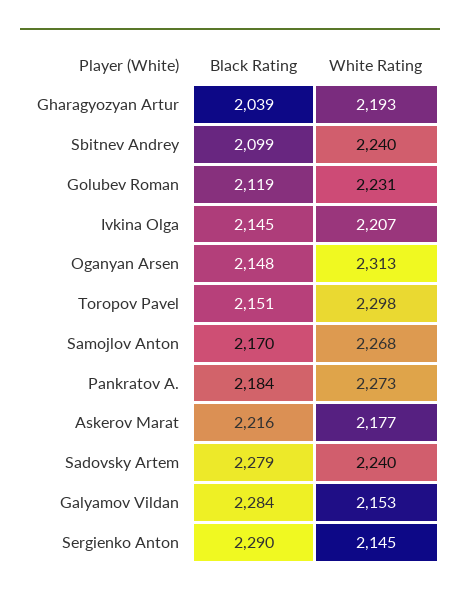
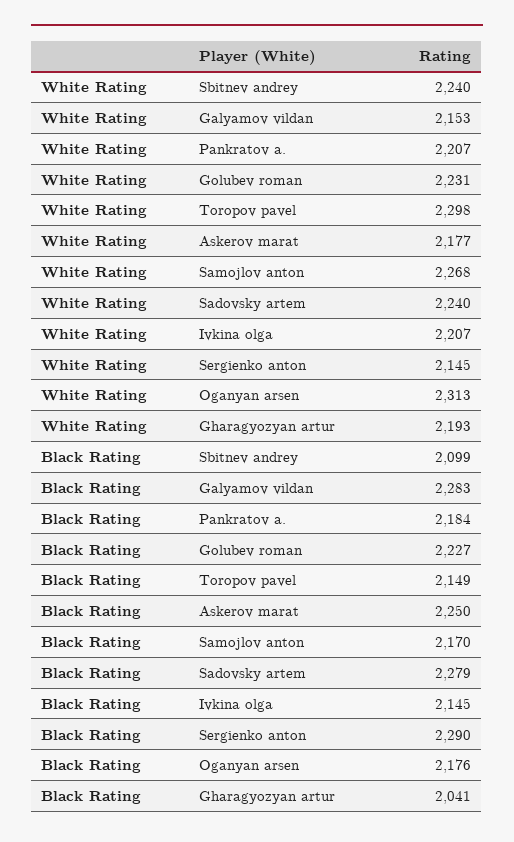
  {
    "Black Rating": {
-     "Gharagyozyan Artur": 2039,
+     "Gharagyozyan Artur": 2041,
      "Sbitnev Andrey": 2099,
-     "Golubev Roman": 2119,
+     "Golubev Roman": 2227,
      "Ivkina Olga": 2145,
-     "Oganyan Arsen": 2148,
+     "Oganyan Arsen": 2176,
-     "Toropov Pavel": 2151,
+     "Toropov Pavel": 2149,
      "Samojlov Anton": 2170,
      "Pankratov A.": 2184,
-     "Askerov Marat": 2216,
+     "Askerov Marat": 2250,
      "Sadovsky Artem": 2279,
-     "Galyamov Vildan": 2284,
+     "Galyamov Vildan": 2283,
      "Sergienko Anton": 2290
    },
    "White Rating": {
      "Gharagyozyan Artur": 2193,
      "Sbitnev Andrey": 2240,
      "Golubev Roman": 2231,
      "Ivkina Olga": 2207,
      "Oganyan Arsen": 2313,
      "Toropov Pavel": 2298,
      "Samojlov Anton": 2268,
-     "Pankratov A.": 2273,
+     "Pankratov A.": 2207,
      "Askerov Marat": 2177,
      "Sadovsky Artem": 2240,
      "Galyamov Vildan": 2153,
      "Sergienko Anton": 2145
    }
  }

